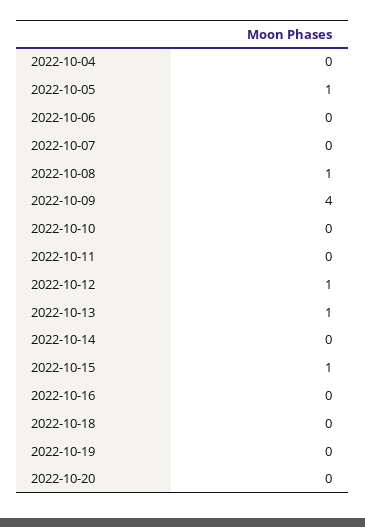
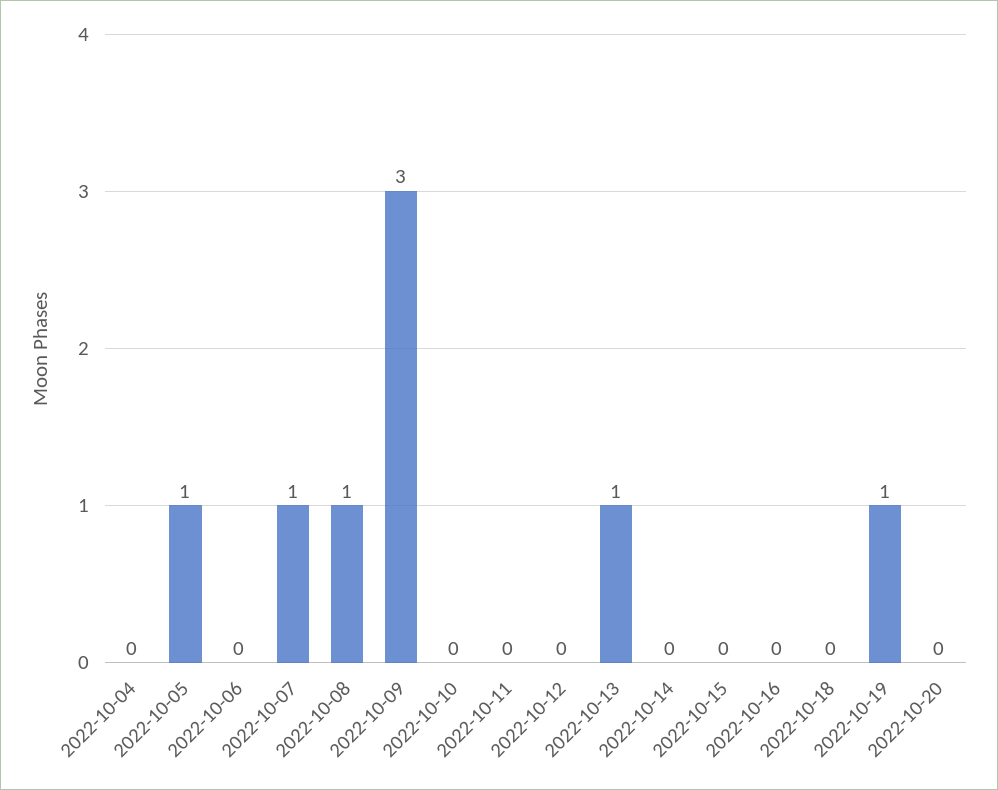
  {
    "2022-10-04": 0,
    "2022-10-05": 1,
    "2022-10-06": 0,
-   "2022-10-07": 0,
+   "2022-10-07": 1,
    "2022-10-08": 1,
-   "2022-10-09": 4,
+   "2022-10-09": 3,
    "2022-10-10": 0,
    "2022-10-11": 0,
-   "2022-10-12": 1,
+   "2022-10-12": 0,
    "2022-10-13": 1,
    "2022-10-14": 0,
-   "2022-10-15": 1,
+   "2022-10-15": 0,
    "2022-10-16": 0,
    "2022-10-18": 0,
-   "2022-10-19": 0,
+   "2022-10-19": 1,
    "2022-10-20": 0
  }

